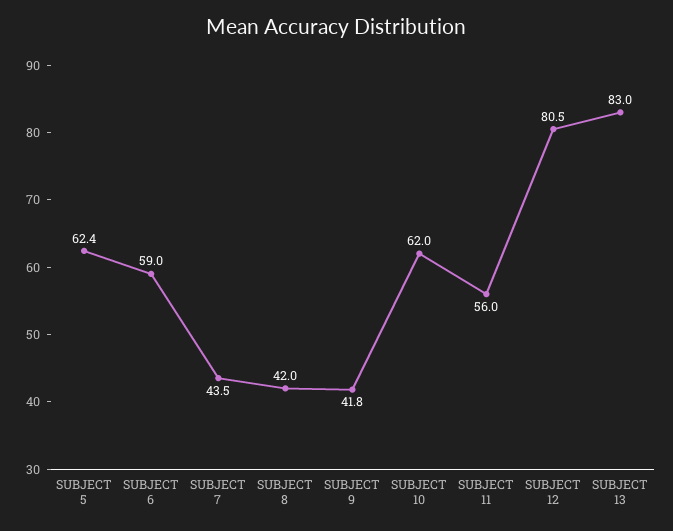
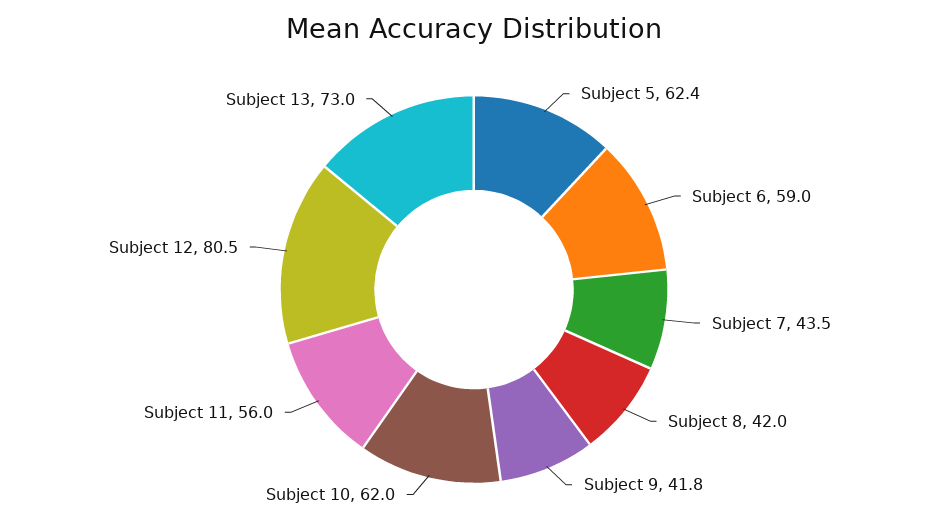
  {
    "SUBJECT 5": 62.4,
    "SUBJECT 6": 59,
    "SUBJECT 7": 43.5,
    "SUBJECT 8": 42,
    "SUBJECT 9": 41.8,
    "SUBJECT 10": 62,
    "SUBJECT 11": 56,
    "SUBJECT 12": 80.5,
-   "SUBJECT 13": 83
+   "SUBJECT 13": 73
  }

